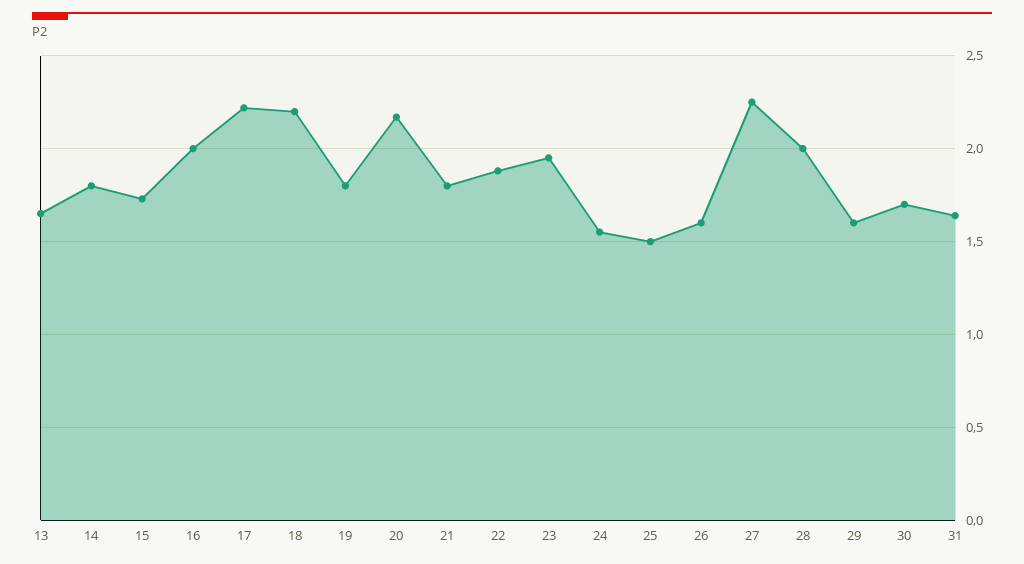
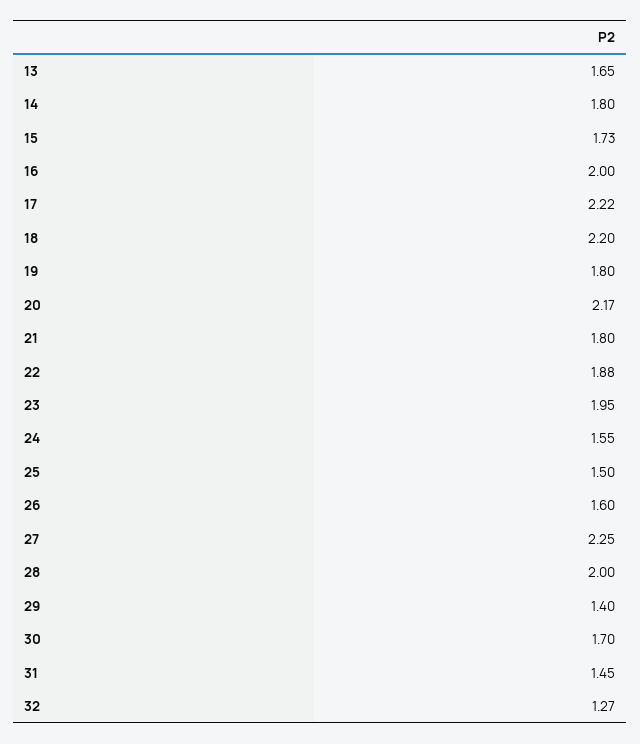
  {
    "13": 1.65,
    "14": 1.8,
    "15": 1.73,
    "16": 2,
    "17": 2.22,
    "18": 2.2,
    "19": 1.8,
    "20": 2.17,
    "21": 1.8,
    "22": 1.88,
    "23": 1.95,
    "24": 1.55,
    "25": 1.5,
    "26": 1.6,
    "27": 2.25,
    "28": 2,
-   "29": 1.6,
+   "29": 1.4,
    "30": 1.7,
-   "31": 1.65
+   "31": 1.45,
+   "32": 1.27
  }

